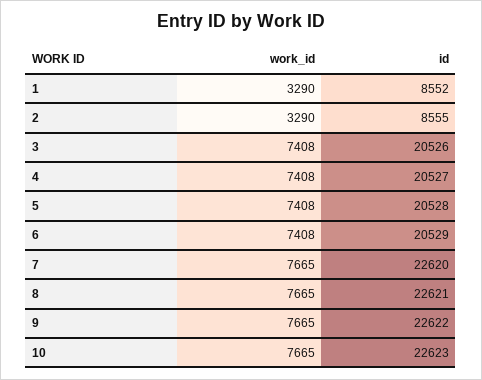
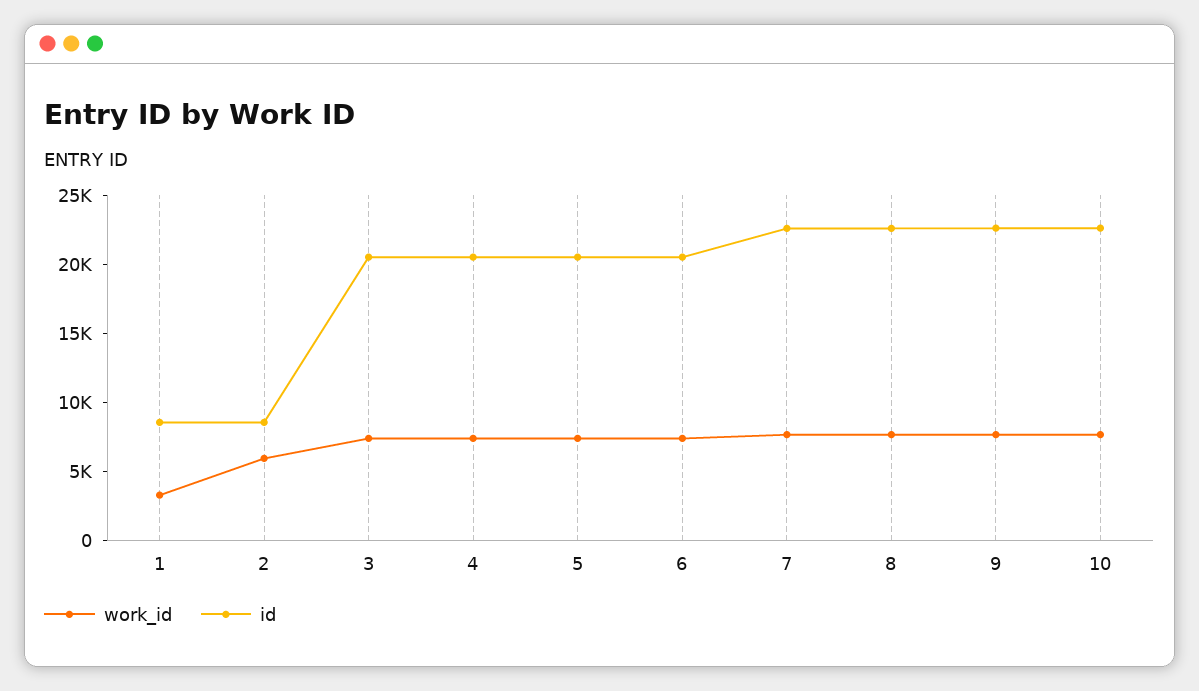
  {
    "work_id": {
      "1": 3290,
-     "2": 3290,
+     "2": 6000,
      "3": 7408,
      "4": 7408,
      "5": 7408,
      "6": 7408,
      "7": 7665,
      "8": 7665,
      "9": 7665,
      "10": 7665
    },
    "id": {
      "1": 8552,
      "2": 8555,
      "3": 20526,
      "4": 20527,
      "5": 20528,
      "6": 20529,
      "7": 22620,
      "8": 22621,
      "9": 22622,
      "10": 22623
    }
  }

